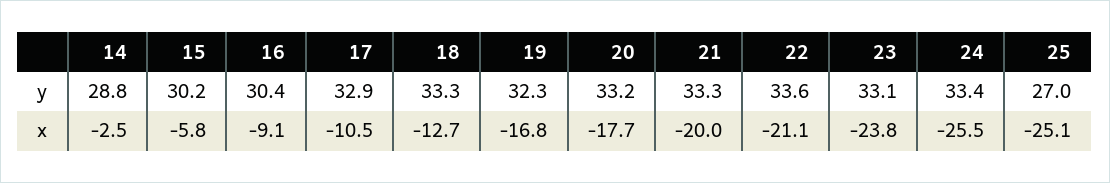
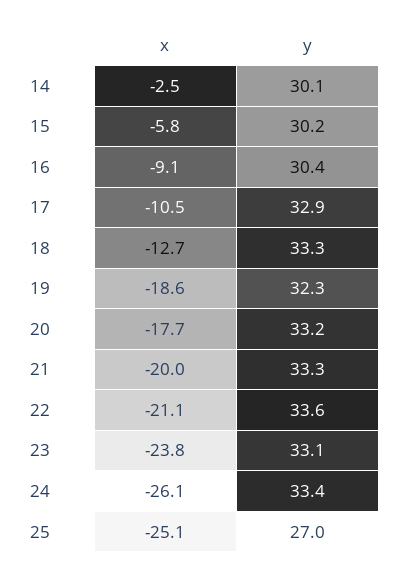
  {
    "14": {
-     "y": 28.8,
+     "y": 30.1,
      "x": -2.5
    },
    "15": {
      "y": 30.2,
      "x": -5.8
    },
    "16": {
      "y": 30.4,
      "x": -9.1
    },
    "17": {
      "y": 32.9,
      "x": -10.5
    },
    "18": {
      "y": 33.3,
      "x": -12.7
    },
    "19": {
      "y": 32.3,
-     "x": -16.8
+     "x": -18.6
    },
    "20": {
      "y": 33.2,
      "x": -17.7
    },
    "21": {
      "y": 33.3,
      "x": -20
    },
    "22": {
      "y": 33.6,
      "x": -21.1
    },
    "23": {
      "y": 33.1,
      "x": -23.8
    },
    "24": {
      "y": 33.4,
-     "x": -25.5
+     "x": -26.1
    },
    "25": {
      "y": 27,
      "x": -25.1
    }
  }

